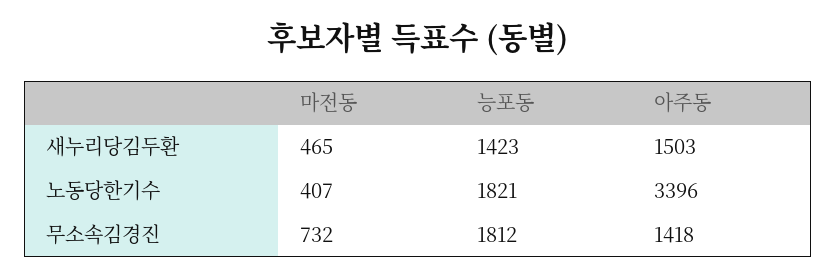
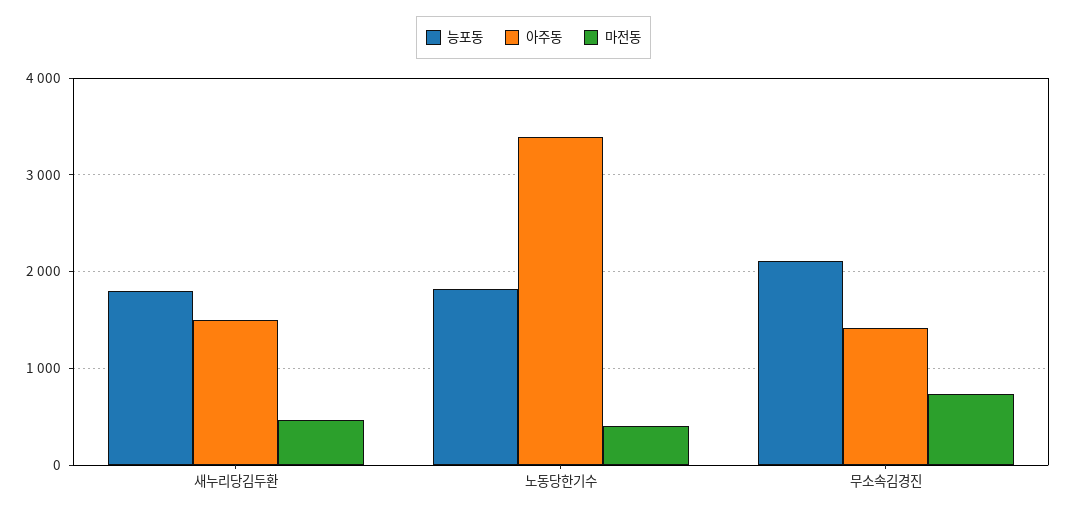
  {
    "마전동": {
      "새누리당김두환": 465,
      "노동당한기수": 407,
      "무소속김경진": 732
    },
    "능포동": {
-     "새누리당김두환": 1423,
+     "새누리당김두환": 1800,
      "노동당한기수": 1821,
-     "무소속김경진": 1812
+     "무소속김경진": 2100
    },
    "아주동": {
      "새누리당김두환": 1503,
      "노동당한기수": 3396,
      "무소속김경진": 1418
    }
  }

